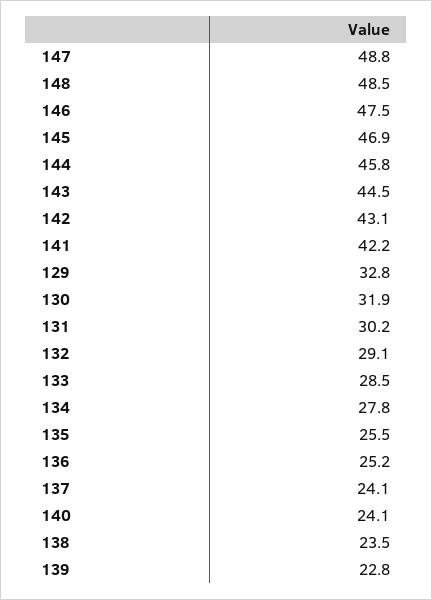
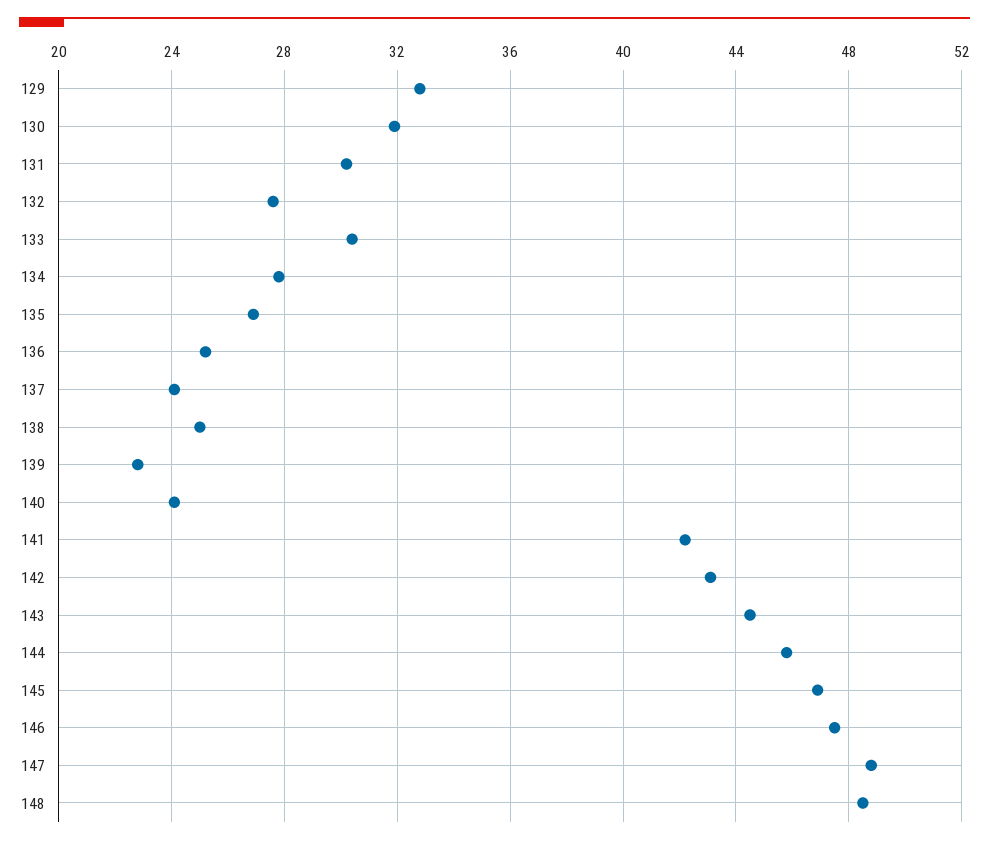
  {
    "147": 48.8,
    "148": 48.5,
    "146": 47.5,
    "145": 46.9,
    "144": 45.8,
    "143": 44.5,
    "142": 43.1,
    "141": 42.2,
    "129": 32.8,
    "130": 31.9,
    "131": 30.2,
-   "132": 29.1,
+   "132": 27.5,
-   "133": 28.5,
+   "133": 30.5,
    "134": 27.8,
-   "135": 25.5,
+   "135": 27,
    "136": 25.2,
    "137": 24.1,
    "140": 24.1,
-   "138": 23.5,
+   "138": 25,
    "139": 22.8
  }

